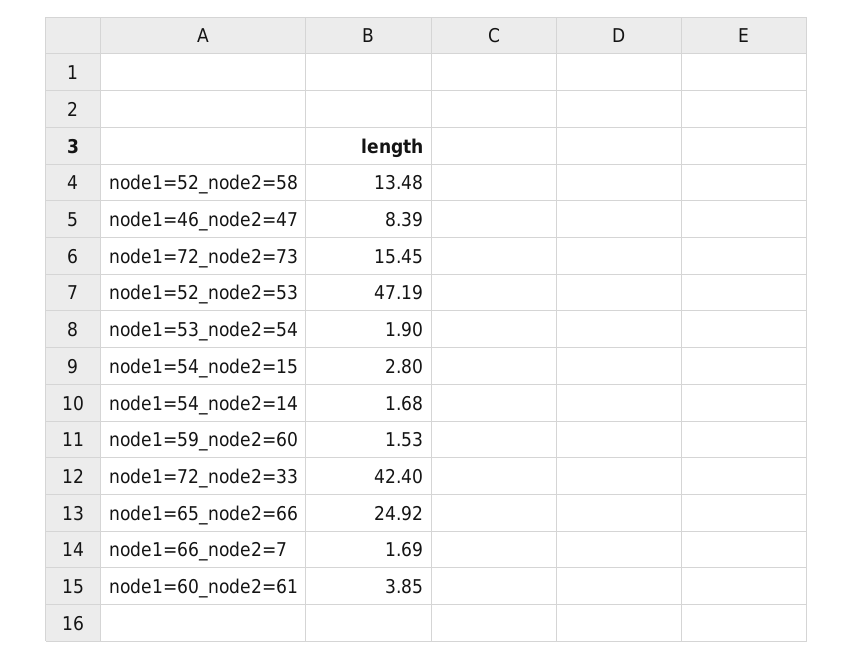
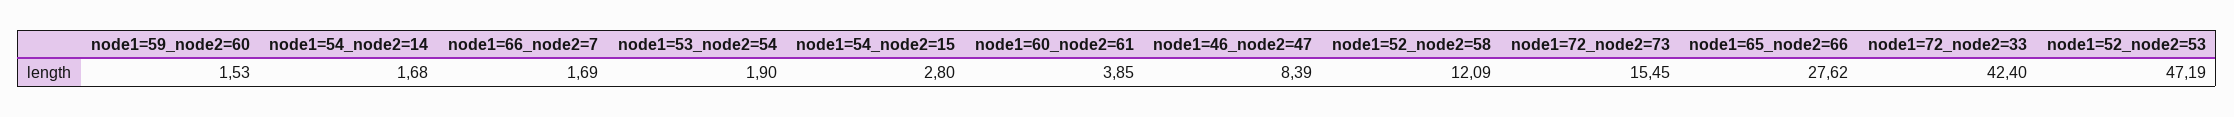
  {
-   "node1=52_node2=58": 13.48,
+   "node1=52_node2=58": 12.09,
    "node1=46_node2=47": 8.39,
    "node1=72_node2=73": 15.45,
    "node1=52_node2=53": 47.19,
    "node1=53_node2=54": 1.9,
    "node1=54_node2=15": 2.8,
    "node1=54_node2=14": 1.68,
    "node1=59_node2=60": 1.53,
    "node1=72_node2=33": 42.4,
-   "node1=65_node2=66": 24.92,
+   "node1=65_node2=66": 27.62,
    "node1=66_node2=7": 1.69,
    "node1=60_node2=61": 3.85
  }

